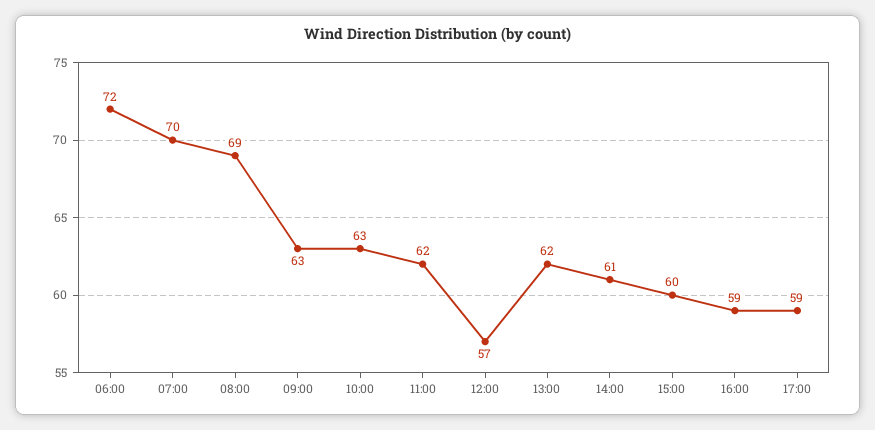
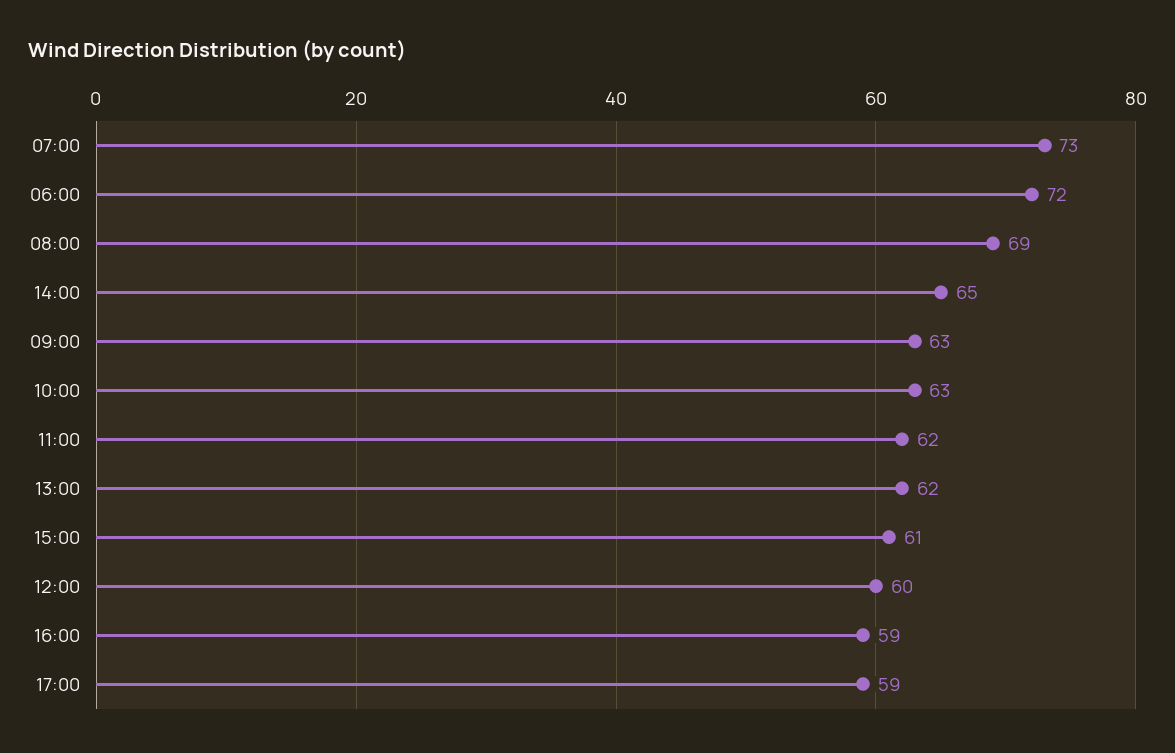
  {
    "06:00": 72,
-   "07:00": 70,
+   "07:00": 73,
    "08:00": 69,
    "09:00": 63,
    "10:00": 63,
    "11:00": 62,
-   "12:00": 57,
+   "12:00": 60,
    "13:00": 62,
-   "14:00": 61,
+   "14:00": 65,
-   "15:00": 60,
+   "15:00": 61,
    "16:00": 59,
    "17:00": 59
  }

